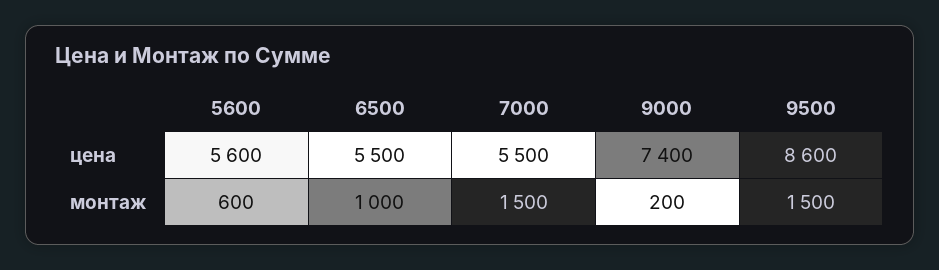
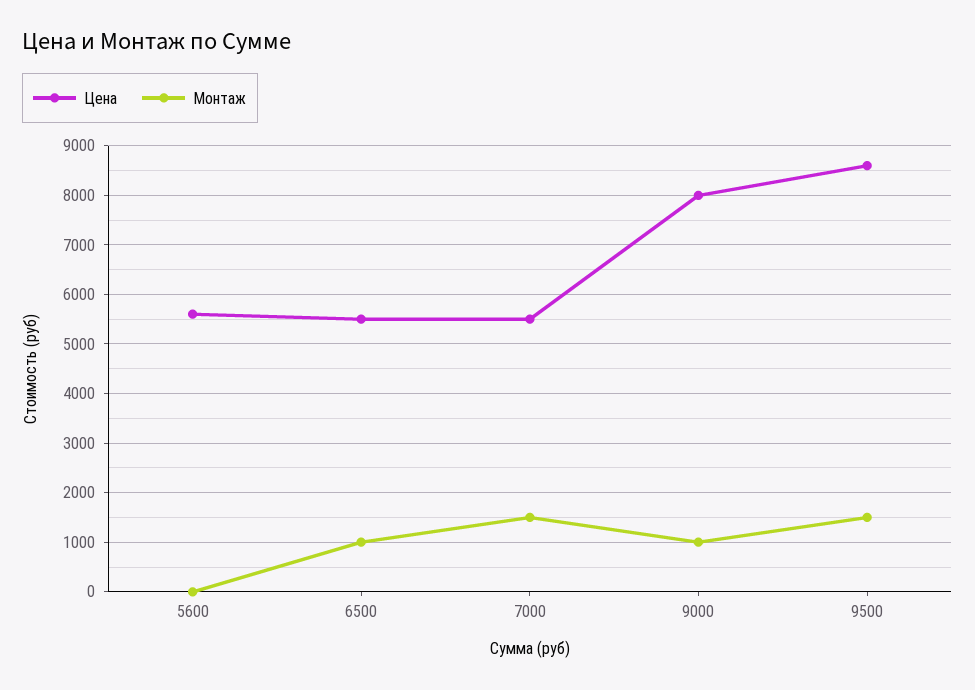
  {
    "цена": {
      "5600": 5600,
      "6500": 5500,
      "7000": 5500,
-     "9000": 7400,
+     "9000": 8000,
      "9500": 8600
    },
    "монтаж": {
-     "5600": 600,
+     "5600": 0,
      "6500": 1000,
      "7000": 1500,
-     "9000": 200,
+     "9000": 1000,
      "9500": 1500
    }
  }

